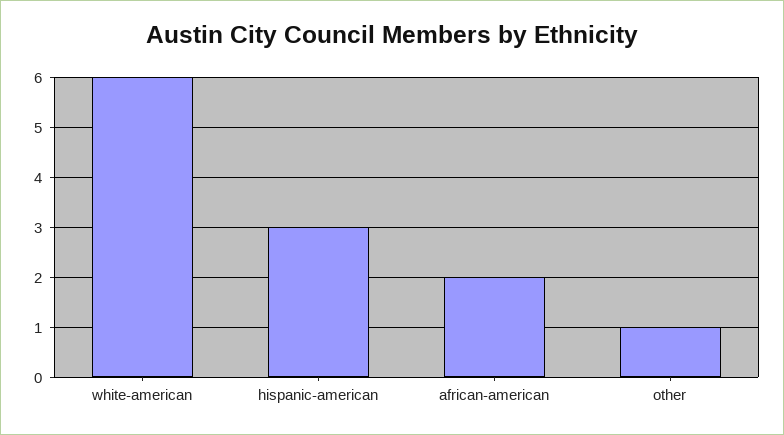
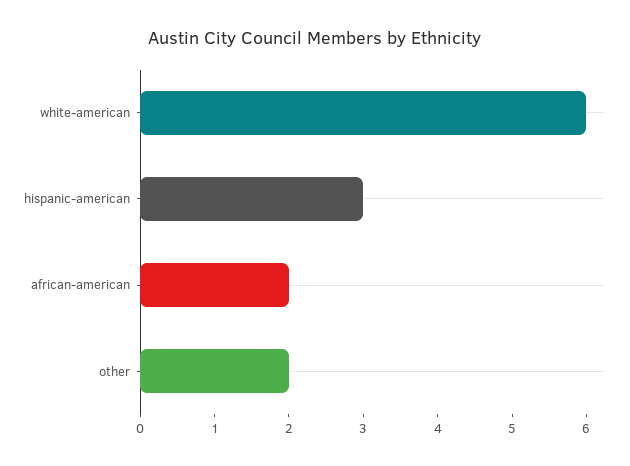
  {
    "white-american": 6,
    "hispanic-american": 3,
    "african-american": 2,
-   "other": 1
+   "other": 2
  }

